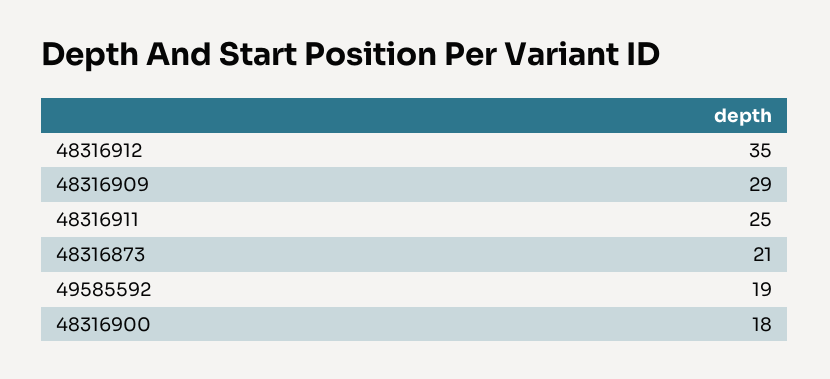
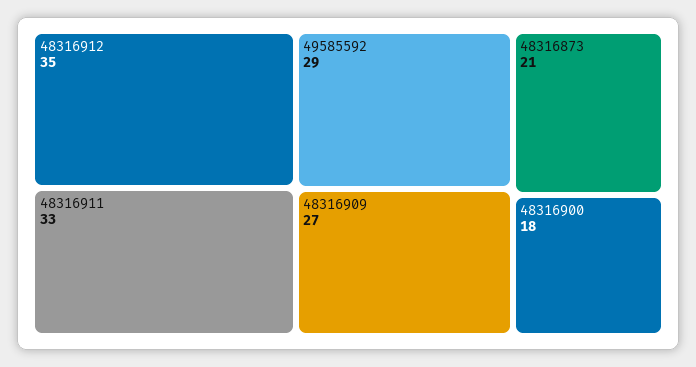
  {
    "48316912": 35,
-   "48316909": 29,
+   "48316909": 27,
-   "48316911": 25,
+   "48316911": 33,
    "48316873": 21,
-   "49585592": 19,
+   "49585592": 29,
    "48316900": 18
  }

